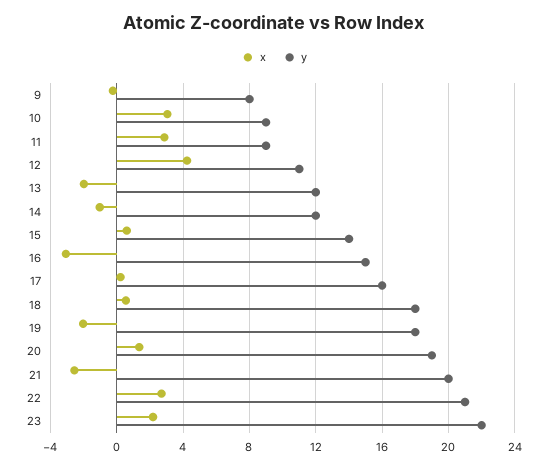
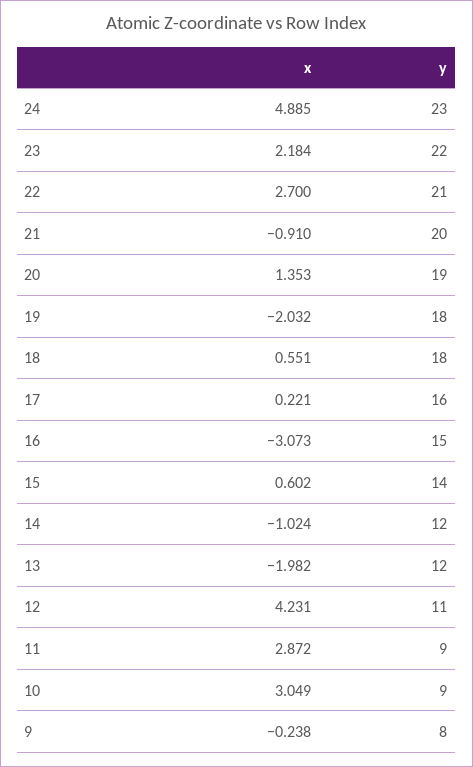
  {
    "x": {
      "9": -0.238,
      "10": 3.049,
      "11": 2.872,
      "12": 4.231,
      "13": -1.982,
      "14": -1.024,
      "15": 0.602,
      "16": -3.073,
      "17": 0.221,
      "18": 0.551,
      "19": -2.032,
      "20": 1.353,
-     "21": -2.5,
+     "21": -0.91,
      "22": 2.7,
-     "23": 2.184
+     "23": 2.184,
+     "24": 4.885
    },
    "y": {
      "9": 8,
      "10": 9,
      "11": 9,
      "12": 11,
      "13": 12,
      "14": 12,
      "15": 14,
      "16": 15,
      "17": 16,
      "18": 18,
      "19": 18,
      "20": 19,
      "21": 20,
      "22": 21,
-     "23": 22
+     "23": 22,
+     "24": 23
    }
  }

